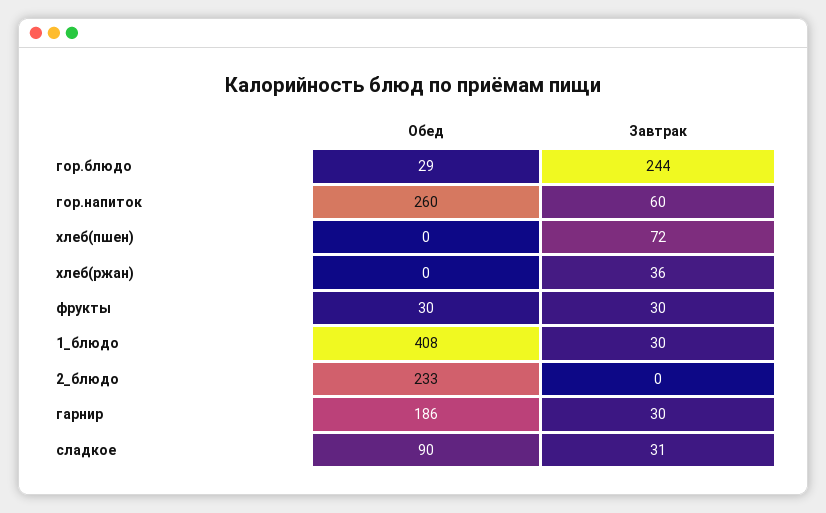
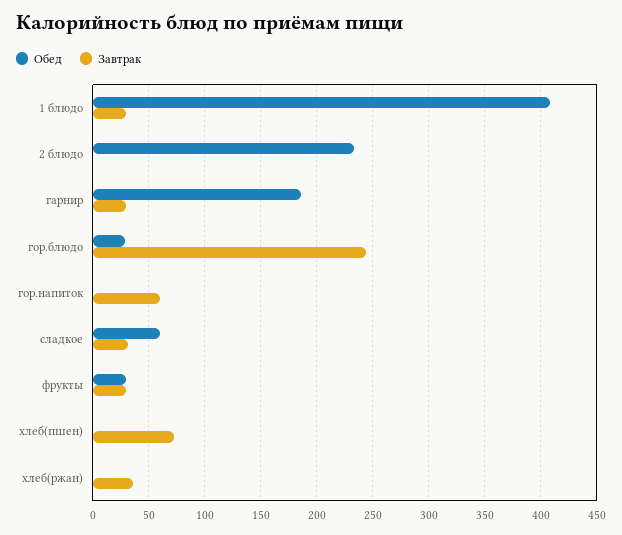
  {
    "Обед": {
      "гор.блюдо": 29,
-     "гор.напиток": 260,
+     "гор.напиток": 0,
      "хлеб(пшен)": 0,
      "хлеб(ржан)": 0,
      "фрукты": 30,
      "1_блюдо": 408,
      "2_блюдо": 233,
      "гарнир": 186,
-     "сладкое": 90
+     "сладкое": 60
    },
    "Завтрак": {
      "гор.блюдо": 244,
      "гор.напиток": 60,
      "хлеб(пшен)": 72,
      "хлеб(ржан)": 36,
      "фрукты": 30,
      "1_блюдо": 30,
      "2_блюдо": 0,
      "гарнир": 30,
      "сладкое": 31
    }
  }

